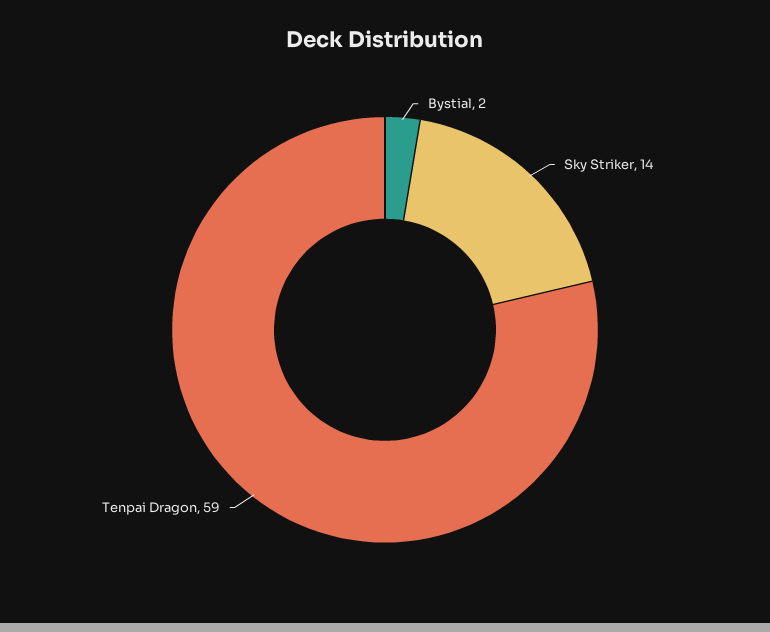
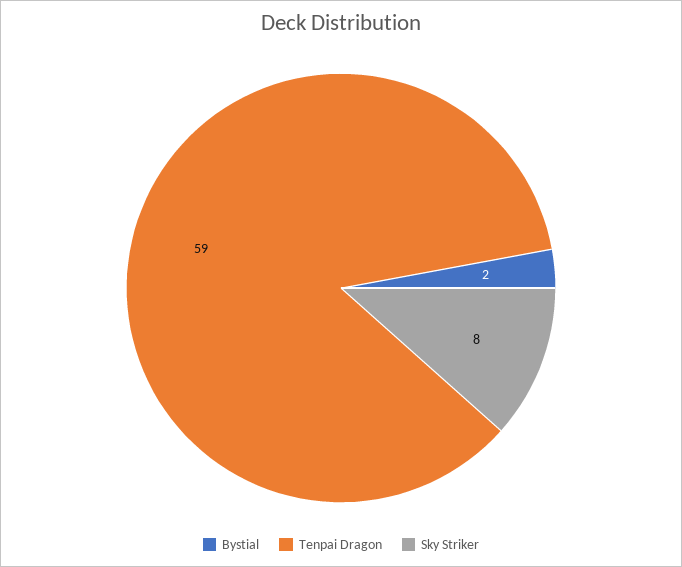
  {
    "Bystial": 2,
-   "Sky Striker": 14,
+   "Sky Striker": 8,
    "Tenpai Dragon": 59
  }

